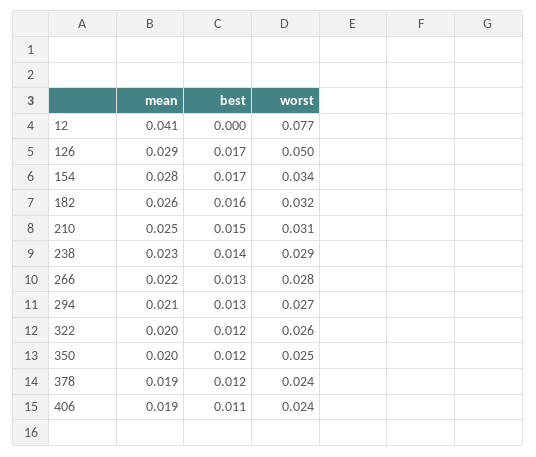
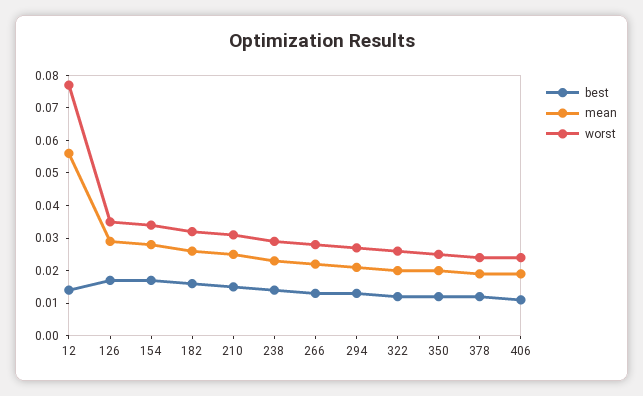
  {
    "mean": {
-     "12": 0.041,
+     "12": 0.055,
      "126": 0.029,
      "154": 0.028,
      "182": 0.026,
      "210": 0.025,
      "238": 0.023,
      "266": 0.022,
      "294": 0.021,
      "322": 0.02,
      "350": 0.02,
      "378": 0.019,
      "406": 0.019
    },
    "best": {
-     "12": 0,
+     "12": 0.015,
      "126": 0.017,
      "154": 0.017,
      "182": 0.016,
      "210": 0.015,
      "238": 0.014,
      "266": 0.013,
      "294": 0.013,
      "322": 0.012,
      "350": 0.012,
      "378": 0.012,
      "406": 0.011
    },
    "worst": {
      "12": 0.077,
-     "126": 0.05,
+     "126": 0.035,
      "154": 0.034,
      "182": 0.032,
      "210": 0.031,
      "238": 0.029,
      "266": 0.028,
      "294": 0.027,
      "322": 0.026,
      "350": 0.025,
      "378": 0.024,
      "406": 0.024
    }
  }

